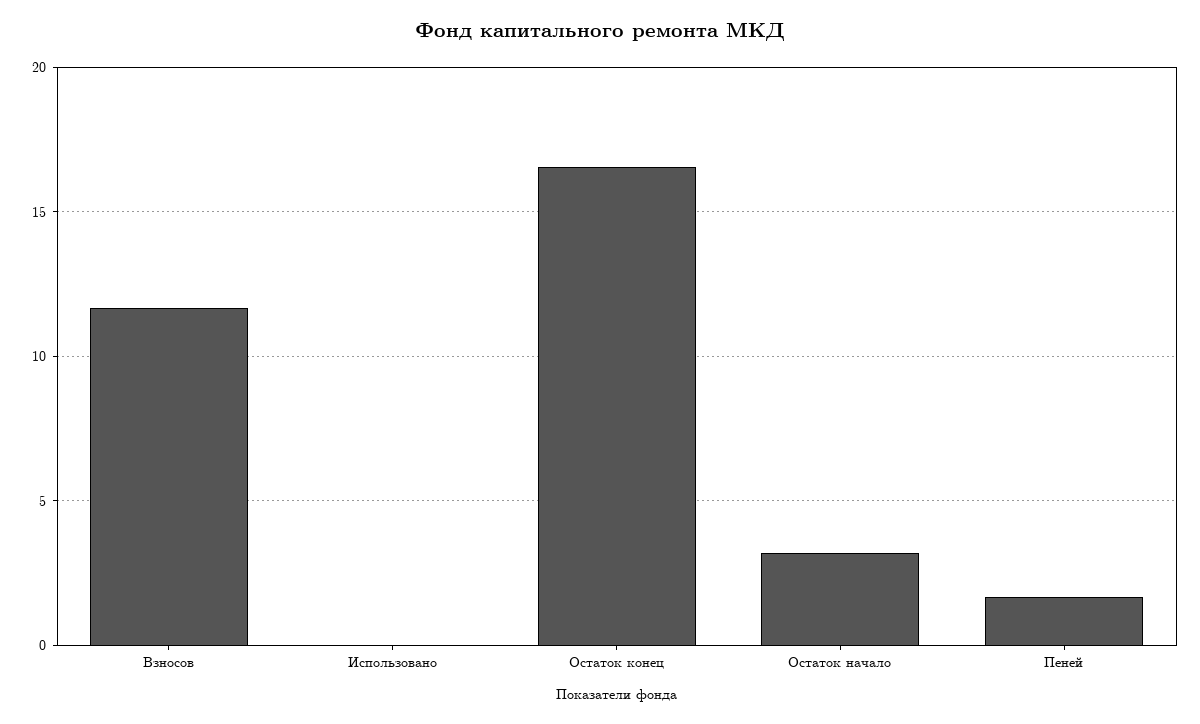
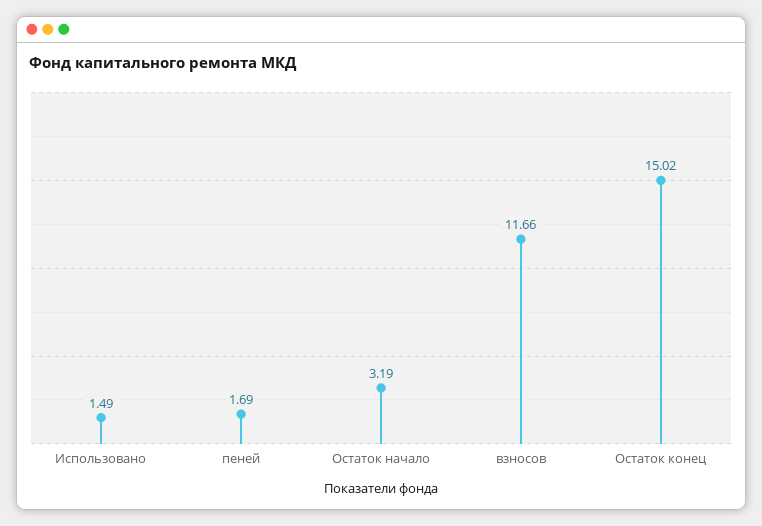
  {
    "Взносов": 11.66,
-   "Использовано": 0,
+   "Использовано": 1.49,
-   "Остаток конец": 16.5,
+   "Остаток конец": 15.02,
    "Остаток начало": 3.19,
    "Пеней": 1.69
  }

